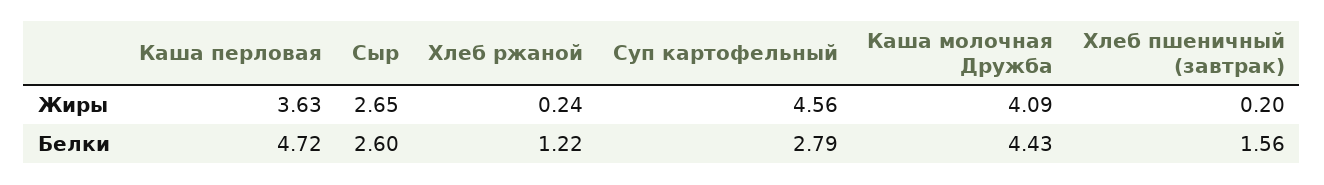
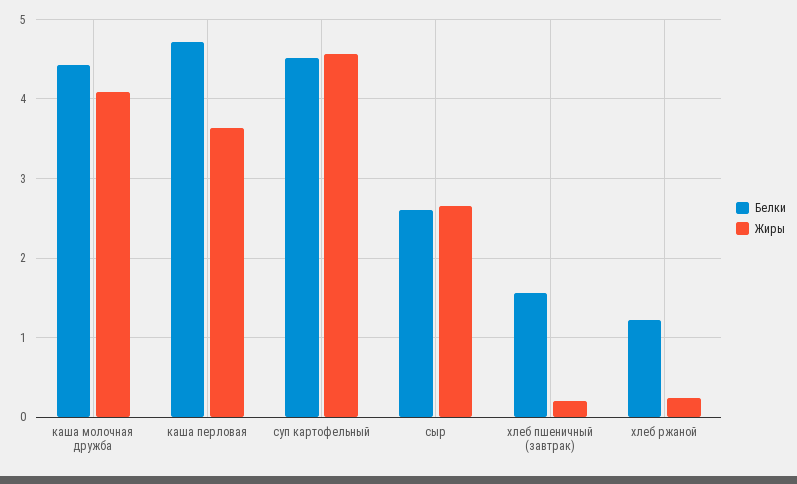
  {
    "Жиры": {
      "Каша перловая": 3.63,
      "Сыр": 2.65,
      "Хлеб ржаной": 0.24,
      "Суп картофельный": 4.56,
      "Каша молочная Дружба": 4.09,
      "Хлеб пшеничный (завтрак)": 0.2
    },
    "Белки": {
      "Каша перловая": 4.72,
      "Сыр": 2.6,
      "Хлеб ржаной": 1.22,
-     "Суп картофельный": 2.79,
+     "Суп картофельный": 4.5,
      "Каша молочная Дружба": 4.43,
      "Хлеб пшеничный (завтрак)": 1.56
    }
  }

